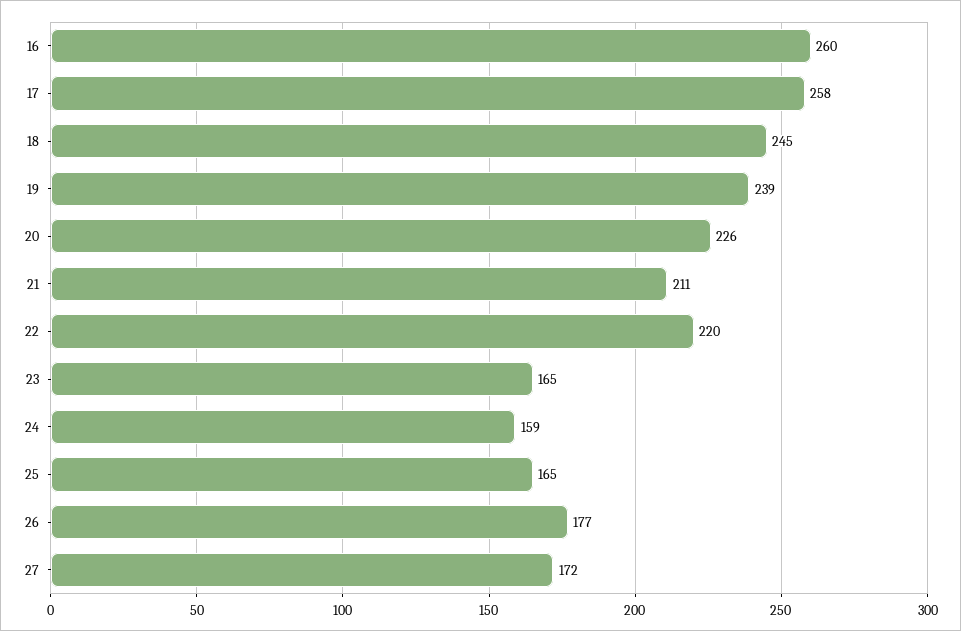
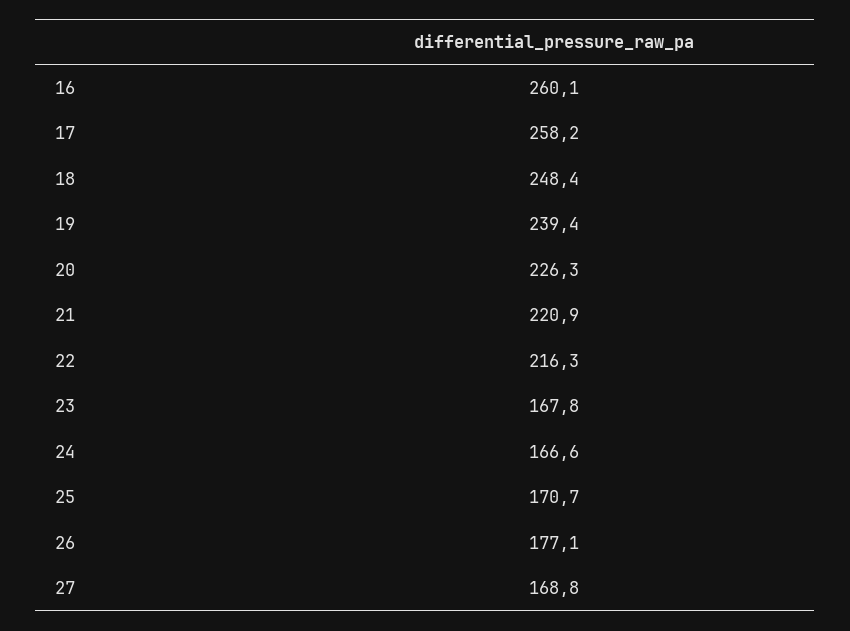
  {
    "16": 260.1,
    "17": 258.2,
-   "18": 245,
+   "18": 248.4,
    "19": 239.4,
    "20": 226.3,
-   "21": 211,
+   "21": 220.9,
-   "22": 220,
+   "22": 216.3,
-   "23": 165,
+   "23": 167.8,
-   "24": 159,
+   "24": 166.6,
-   "25": 165,
+   "25": 170.7,
    "26": 177.1,
-   "27": 172
+   "27": 168.8
  }

